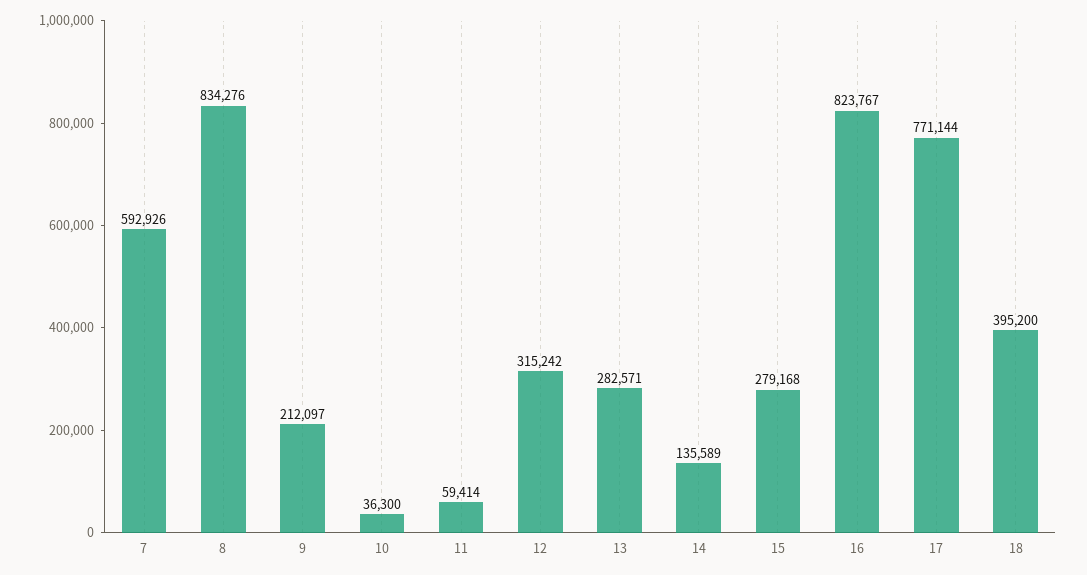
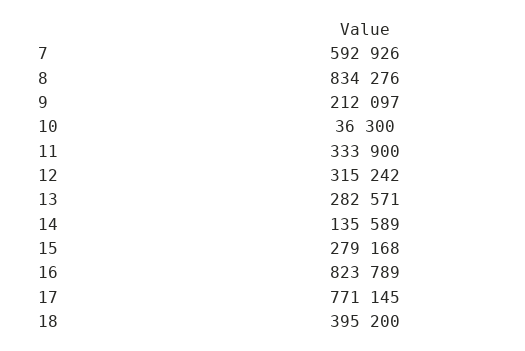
  {
    "7": 592926,
    "8": 834276,
    "9": 212097,
    "10": 36300,
-   "11": 59414,
+   "11": 333900,
    "12": 315242,
    "13": 282571,
    "14": 135589,
    "15": 279168,
-   "16": 823767,
+   "16": 823789,
-   "17": 771144,
+   "17": 771145,
    "18": 395200
  }

